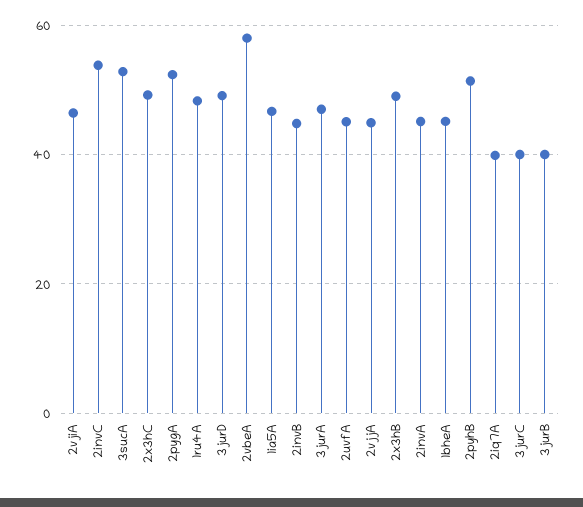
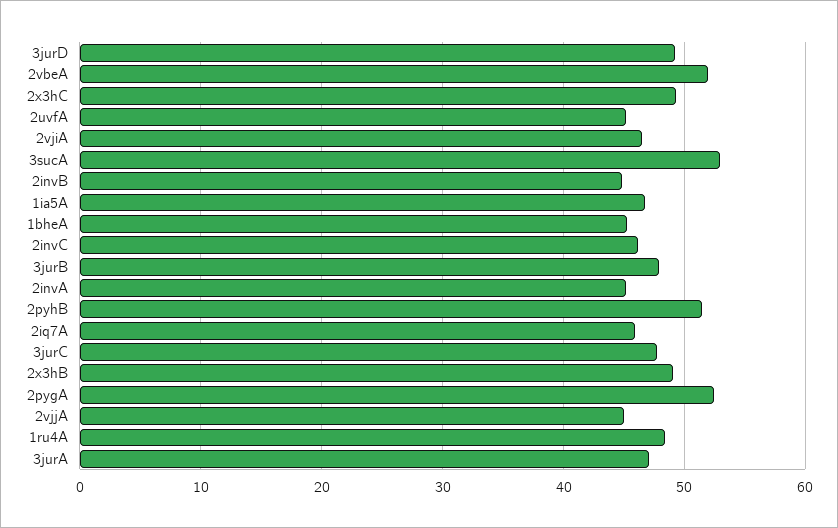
  {
    "2vjiA": 47,
-   "2invC": 54,
+   "2invC": 46,
    "3sucA": 53,
    "2x3hC": 49,
    "2pygA": 52,
    "1ru4A": 48,
    "3jurD": 49,
-   "2vbeA": 58,
+   "2vbeA": 52,
    "1ia5A": 47,
    "2invB": 45,
    "3jurA": 47,
    "2uvfA": 45,
    "2vjjA": 45,
    "2x3hB": 49,
    "2invA": 45,
    "1bheA": 45,
    "2pyhB": 51,
-   "2iq7A": 40,
+   "2iq7A": 46,
-   "3jurC": 40,
+   "3jurC": 48,
-   "3jurB": 40
+   "3jurB": 48
  }

